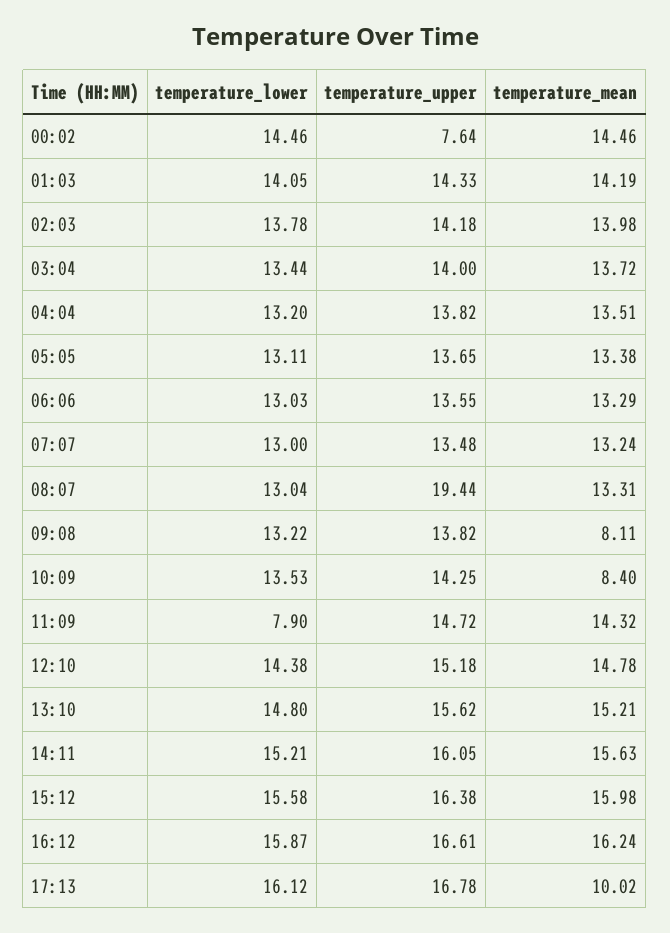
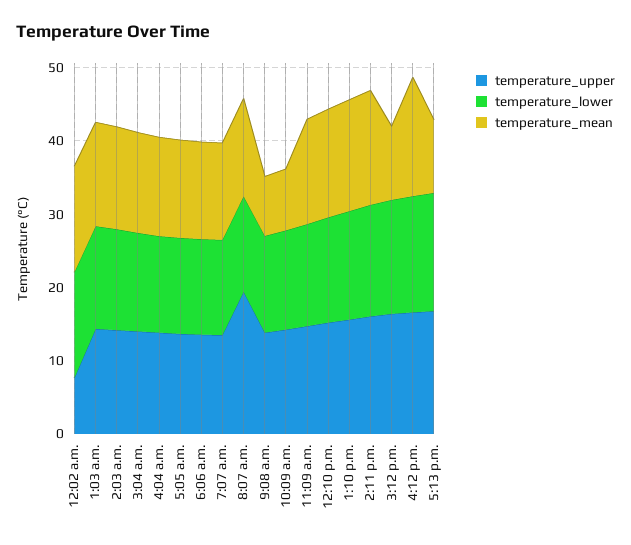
  {
    "temperature_lower": {
      "00:02": 14.46,
      "01:03": 14.05,
      "02:03": 13.78,
      "03:04": 13.44,
      "04:04": 13.2,
      "05:05": 13.11,
      "06:06": 13.03,
      "07:07": 13,
      "08:07": 13.04,
      "09:08": 13.22,
      "10:09": 13.53,
-     "11:09": 7.9,
+     "11:09": 14,
      "12:10": 14.38,
      "13:10": 14.8,
      "14:11": 15.21,
      "15:12": 15.58,
      "16:12": 15.87,
      "17:13": 16.12
    },
    "temperature_upper": {
      "00:02": 7.64,
      "01:03": 14.33,
      "02:03": 14.18,
      "03:04": 14,
      "04:04": 13.82,
      "05:05": 13.65,
      "06:06": 13.55,
      "07:07": 13.48,
      "08:07": 19.44,
      "09:08": 13.82,
      "10:09": 14.25,
      "11:09": 14.72,
      "12:10": 15.18,
      "13:10": 15.62,
      "14:11": 16.05,
      "15:12": 16.38,
      "16:12": 16.61,
      "17:13": 16.78
    },
    "temperature_mean": {
      "00:02": 14.46,
      "01:03": 14.19,
      "02:03": 13.98,
      "03:04": 13.72,
      "04:04": 13.51,
      "05:05": 13.38,
      "06:06": 13.29,
      "07:07": 13.24,
      "08:07": 13.31,
      "09:08": 8.11,
      "10:09": 8.4,
      "11:09": 14.32,
      "12:10": 14.78,
      "13:10": 15.21,
      "14:11": 15.63,
-     "15:12": 15.98,
+     "15:12": 10,
      "16:12": 16.24,
      "17:13": 10.02
    }
  }

